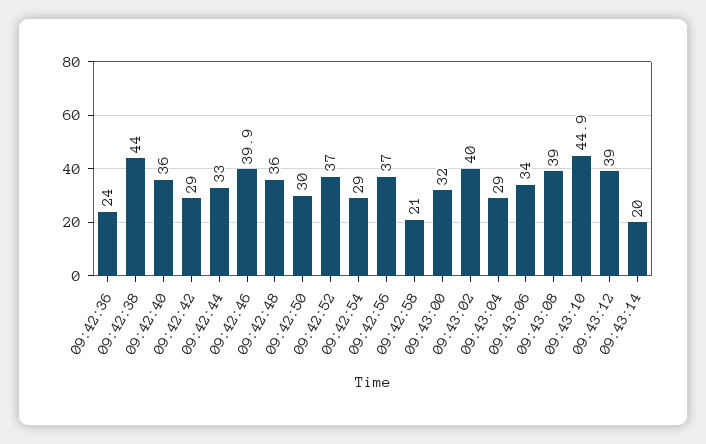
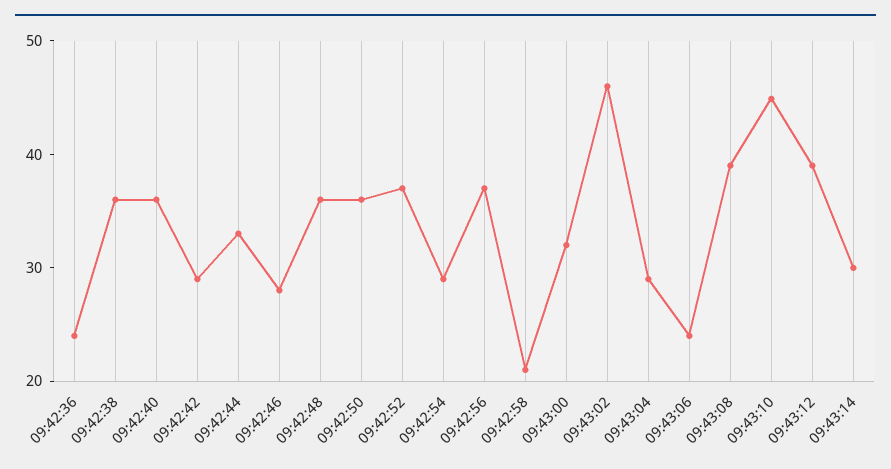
  {
    "09:42:36": 24,
-   "09:42:38": 44,
+   "09:42:38": 36,
    "09:42:40": 36,
    "09:42:42": 29,
    "09:42:44": 33,
-   "09:42:46": 39.9,
+   "09:42:46": 28,
    "09:42:48": 36,
-   "09:42:50": 30,
+   "09:42:50": 36,
    "09:42:52": 37,
    "09:42:54": 29,
    "09:42:56": 37,
    "09:42:58": 21,
    "09:43:00": 32,
-   "09:43:02": 40,
+   "09:43:02": 46,
    "09:43:04": 29,
-   "09:43:06": 34,
+   "09:43:06": 24,
    "09:43:08": 39,
    "09:43:10": 44.9,
    "09:43:12": 39,
-   "09:43:14": 20
+   "09:43:14": 30
  }

